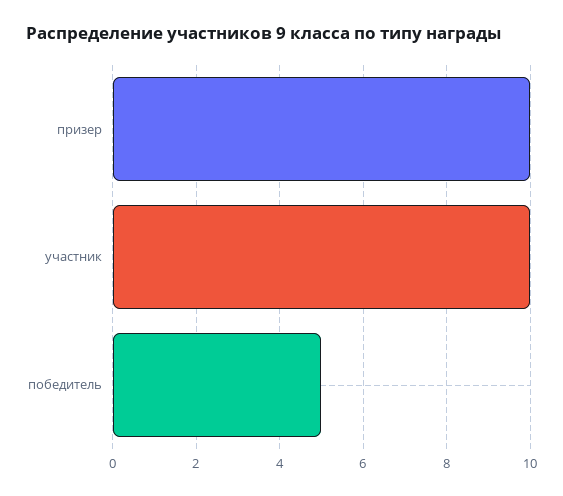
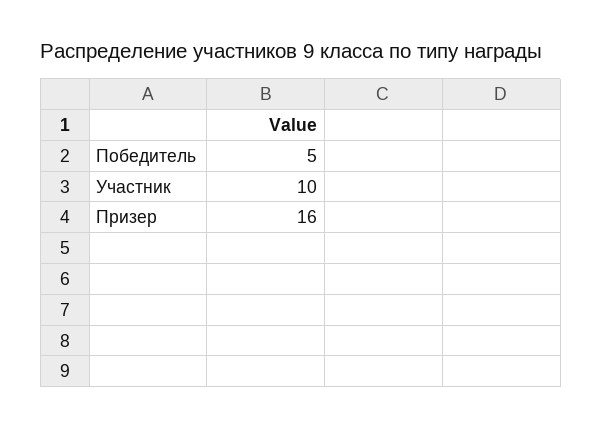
  {
-   "призер": 10,
+   "призер": 16,
    "участник": 10,
    "победитель": 5
  }

